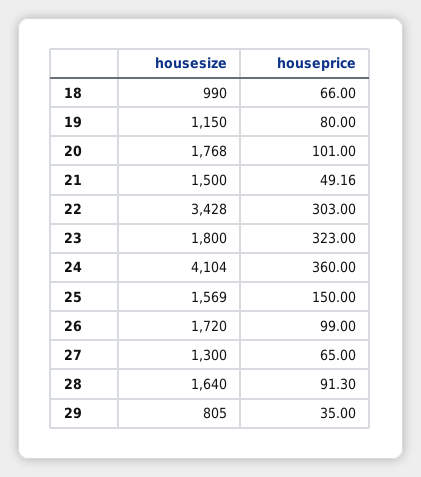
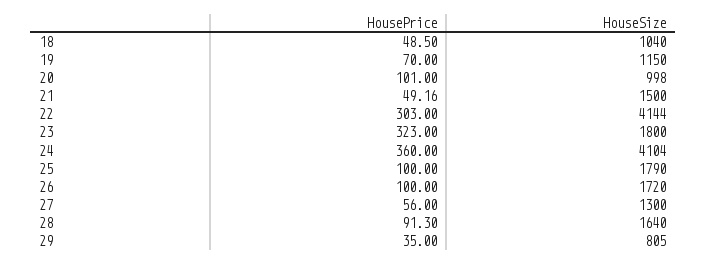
  {
    "housesize": {
-     "18": 990,
+     "18": 1040,
      "19": 1150,
-     "20": 1768,
+     "20": 998,
      "21": 1500,
-     "22": 3428,
+     "22": 4144,
      "23": 1800,
      "24": 4104,
-     "25": 1569,
+     "25": 1790,
      "26": 1720,
      "27": 1300,
      "28": 1640,
      "29": 805
    },
    "houseprice": {
-     "18": 66,
+     "18": 48.5,
-     "19": 80,
+     "19": 70,
      "20": 101,
      "21": 49.16,
      "22": 303,
      "23": 323,
      "24": 360,
-     "25": 150,
+     "25": 100,
-     "26": 99,
+     "26": 100,
-     "27": 65,
+     "27": 56,
      "28": 91.3,
      "29": 35
    }
  }

